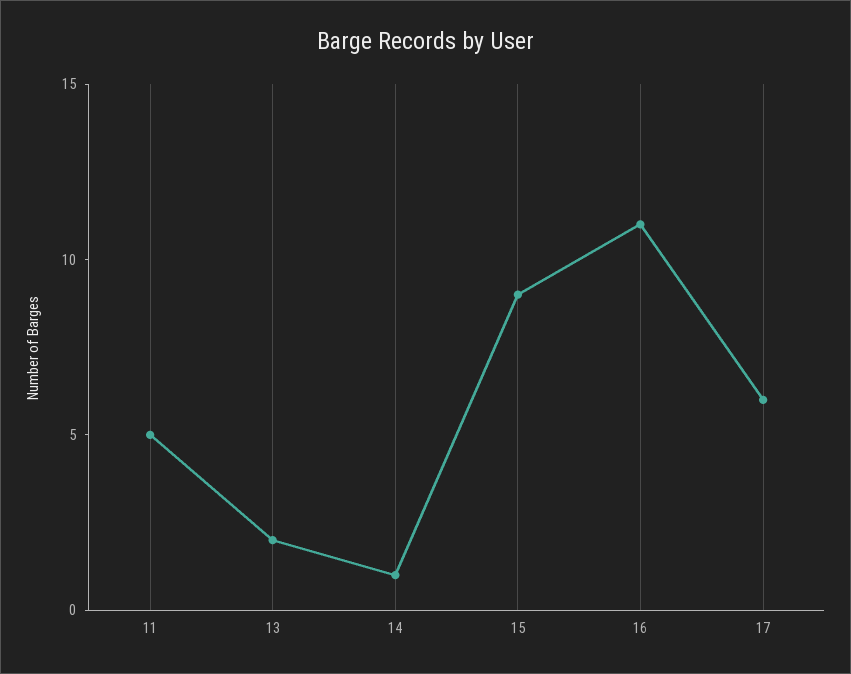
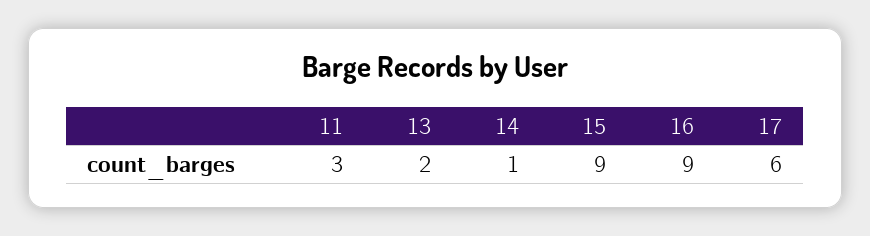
  {
-   "11": 5,
+   "11": 3,
    "13": 2,
    "14": 1,
    "15": 9,
-   "16": 11,
+   "16": 9,
    "17": 6
  }

